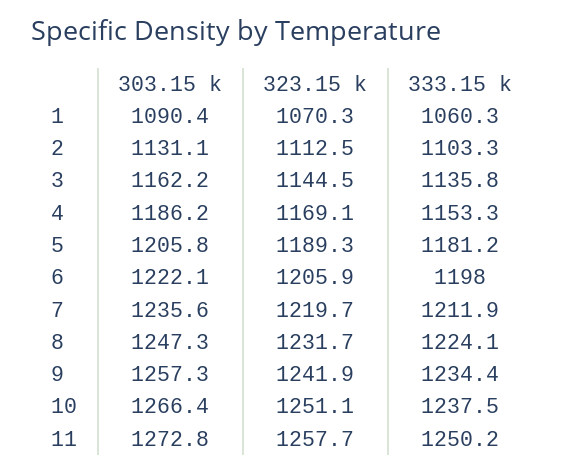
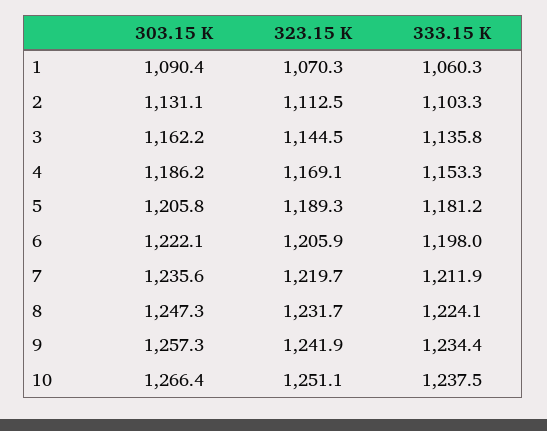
  {
    "303.15 k": {
      "1": 1090.4,
      "2": 1131.1,
      "3": 1162.2,
      "4": 1186.2,
      "5": 1205.8,
      "6": 1222.1,
      "7": 1235.6,
      "8": 1247.3,
      "9": 1257.3,
-     "10": 1266.4,
+     "10": 1266.4
-     "11": 1272.8
    },
    "323.15 k": {
      "1": 1070.3,
      "2": 1112.5,
      "3": 1144.5,
      "4": 1169.1,
      "5": 1189.3,
      "6": 1205.9,
      "7": 1219.7,
      "8": 1231.7,
      "9": 1241.9,
-     "10": 1251.1,
+     "10": 1251.1
-     "11": 1257.7
    },
    "333.15 k": {
      "1": 1060.3,
      "2": 1103.3,
      "3": 1135.8,
      "4": 1153.3,
      "5": 1181.2,
      "6": 1198,
      "7": 1211.9,
      "8": 1224.1,
      "9": 1234.4,
-     "10": 1237.5,
+     "10": 1237.5
-     "11": 1250.2
    }
  }

